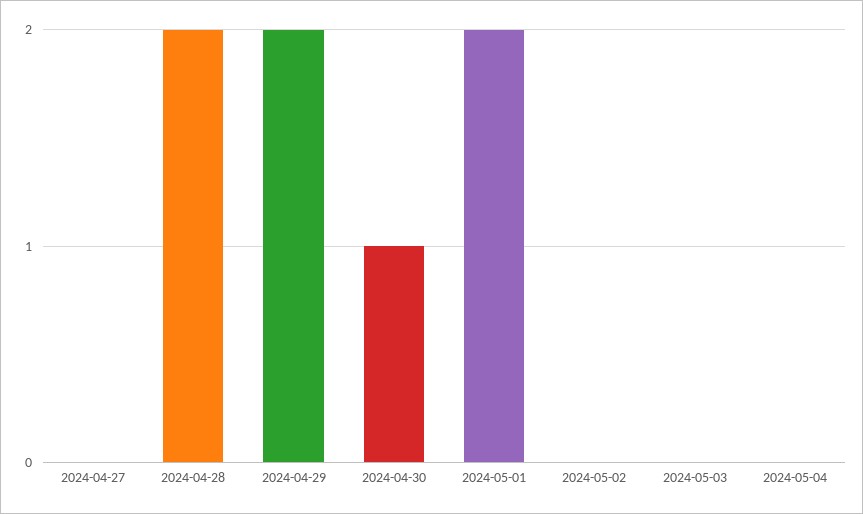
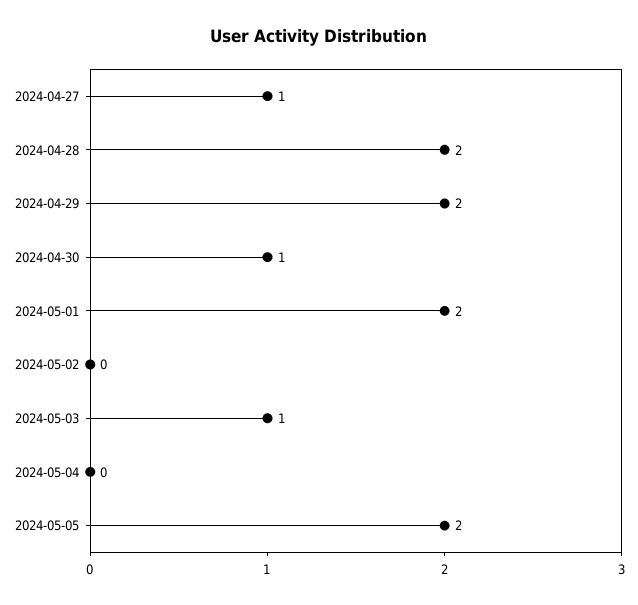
  {
-   "2024-04-27": 0,
+   "2024-04-27": 1,
    "2024-04-28": 2,
    "2024-04-29": 2,
    "2024-04-30": 1,
    "2024-05-01": 2,
    "2024-05-02": 0,
-   "2024-05-03": 0,
+   "2024-05-03": 1,
-   "2024-05-04": 0
+   "2024-05-04": 0,
+   "2024-05-05": 2
  }

